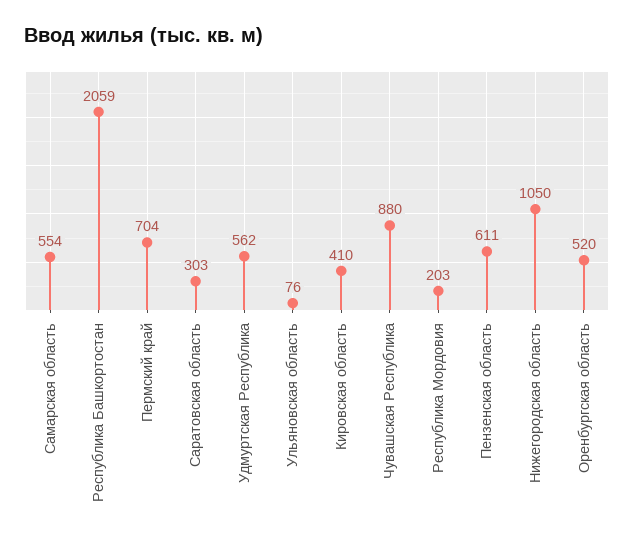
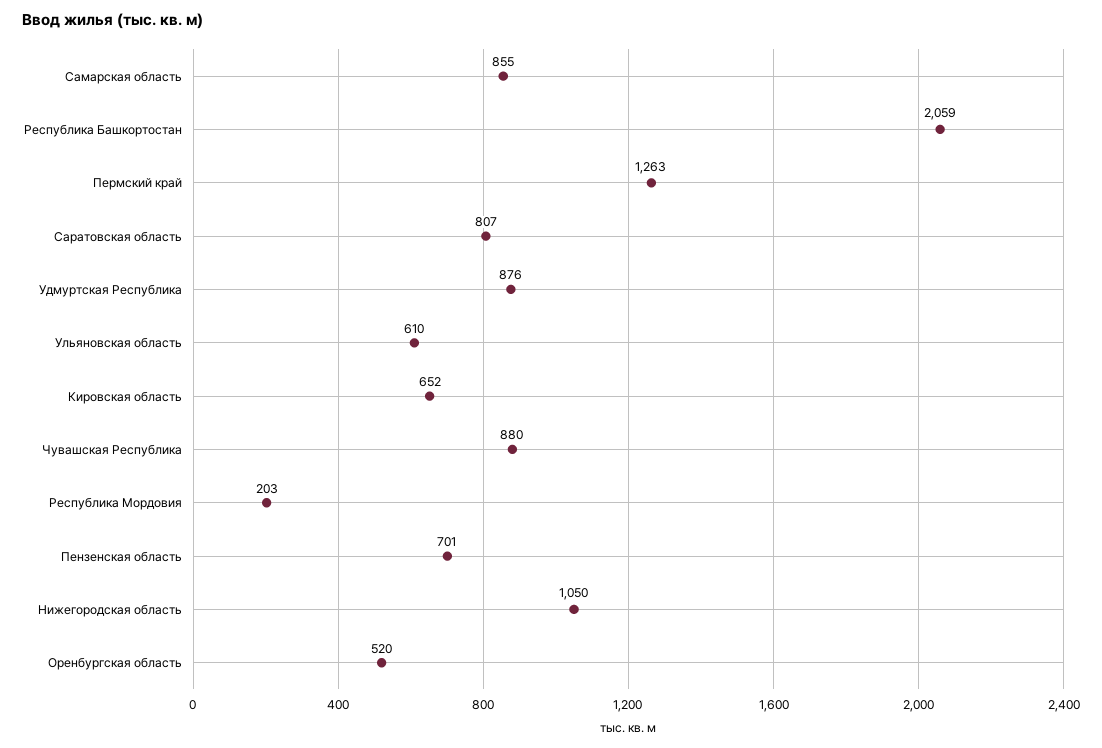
  {
-   "Самарская область": 554,
+   "Самарская область": 855,
    "Республика Башкортостан": 2059,
-   "Пермский край": 704,
+   "Пермский край": 1263,
-   "Саратовская область": 303,
+   "Саратовская область": 807,
-   "Удмуртская Республика": 562,
+   "Удмуртская Республика": 876,
-   "Ульяновская область": 76,
+   "Ульяновская область": 610,
-   "Кировская область": 410,
+   "Кировская область": 652,
    "Чувашская Республика": 880,
    "Республика Мордовия": 203,
-   "Пензенская область": 611,
+   "Пензенская область": 701,
    "Нижегородская область": 1050,
    "Оренбургская область": 520
  }

